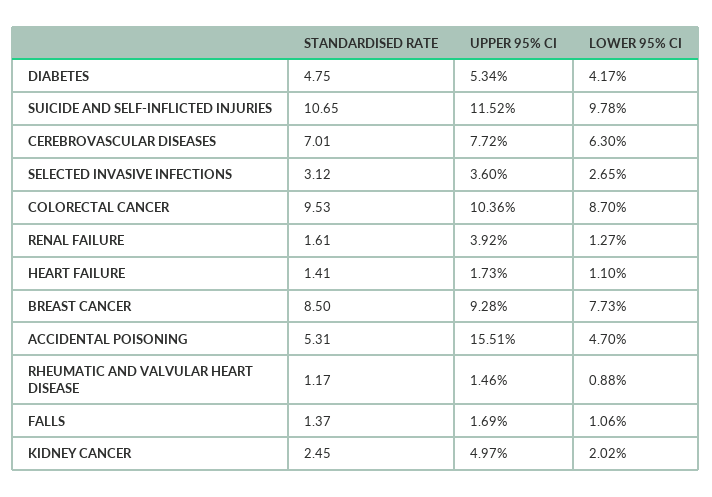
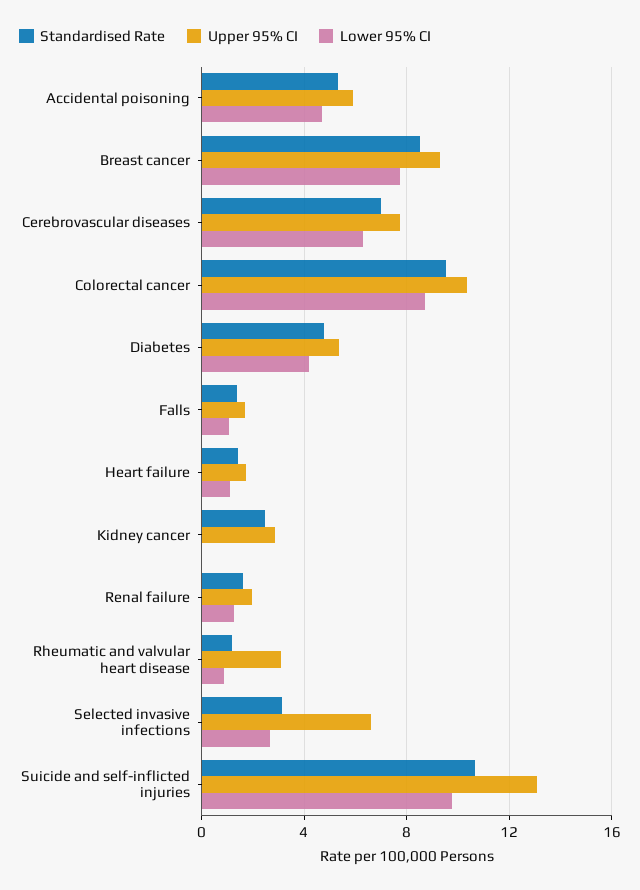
  {
    "STANDARDISED RATE": {
      "DIABETES": 4.75,
      "SUICIDE AND SELF-INFLICTED INJURIES": 10.65,
      "CEREBROVASCULAR DISEASES": 7.01,
      "SELECTED INVASIVE INFECTIONS": 3.12,
      "COLORECTAL CANCER": 9.53,
      "RENAL FAILURE": 1.61,
      "HEART FAILURE": 1.41,
      "BREAST CANCER": 8.5,
      "ACCIDENTAL POISONING": 5.31,
      "RHEUMATIC AND VALVULAR HEART DISEASE": 1.17,
      "FALLS": 1.37,
      "KIDNEY CANCER": 2.45
    },
    "UPPER 95% CI": {
      "DIABETES": 5.34,
-     "SUICIDE AND SELF-INFLICTED INJURIES": 11.52,
+     "SUICIDE AND SELF-INFLICTED INJURIES": 13,
      "CEREBROVASCULAR DISEASES": 7.72,
-     "SELECTED INVASIVE INFECTIONS": 3.6,
+     "SELECTED INVASIVE INFECTIONS": 6.5,
      "COLORECTAL CANCER": 10.36,
-     "RENAL FAILURE": 3.92,
+     "RENAL FAILURE": 2,
      "HEART FAILURE": 1.73,
      "BREAST CANCER": 9.28,
-     "ACCIDENTAL POISONING": 15.51,
+     "ACCIDENTAL POISONING": 6,
-     "RHEUMATIC AND VALVULAR HEART DISEASE": 1.46,
+     "RHEUMATIC AND VALVULAR HEART DISEASE": 3,
      "FALLS": 1.69,
-     "KIDNEY CANCER": 4.97
+     "KIDNEY CANCER": 3
    },
    "LOWER 95% CI": {
      "DIABETES": 4.17,
      "SUICIDE AND SELF-INFLICTED INJURIES": 9.78,
      "CEREBROVASCULAR DISEASES": 6.3,
      "SELECTED INVASIVE INFECTIONS": 2.65,
      "COLORECTAL CANCER": 8.7,
      "RENAL FAILURE": 1.27,
      "HEART FAILURE": 1.1,
      "BREAST CANCER": 7.73,
      "ACCIDENTAL POISONING": 4.7,
      "RHEUMATIC AND VALVULAR HEART DISEASE": 0.88,
      "FALLS": 1.06,
-     "KIDNEY CANCER": 2.02
+     "KIDNEY CANCER": 0
    }
  }

